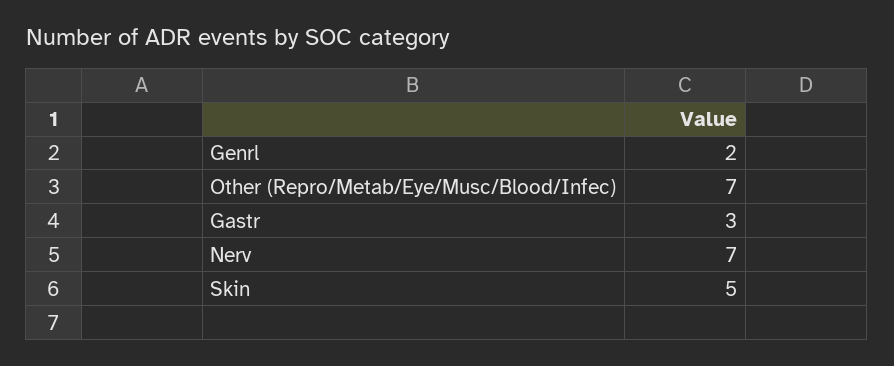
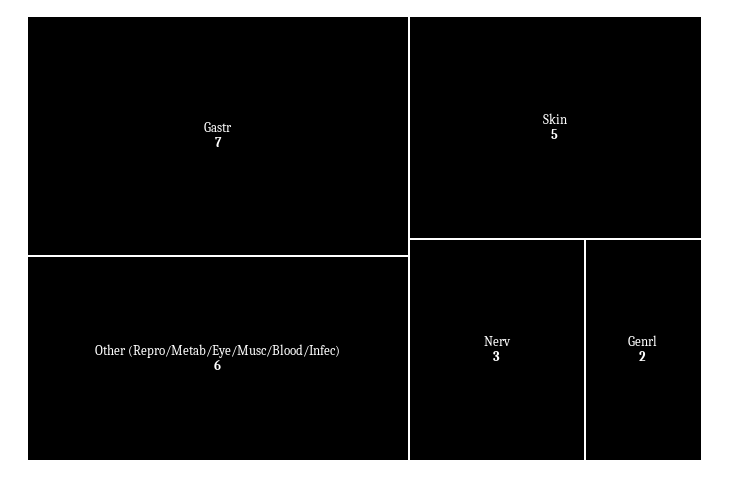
  {
    "Genrl": 2,
-   "Other (Repro/Metab/Eye/Musc/Blood/Infec)": 7,
+   "Other (Repro/Metab/Eye/Musc/Blood/Infec)": 6,
-   "Gastr": 3,
+   "Gastr": 7,
-   "Nerv": 7,
+   "Nerv": 3,
    "Skin": 5
  }

